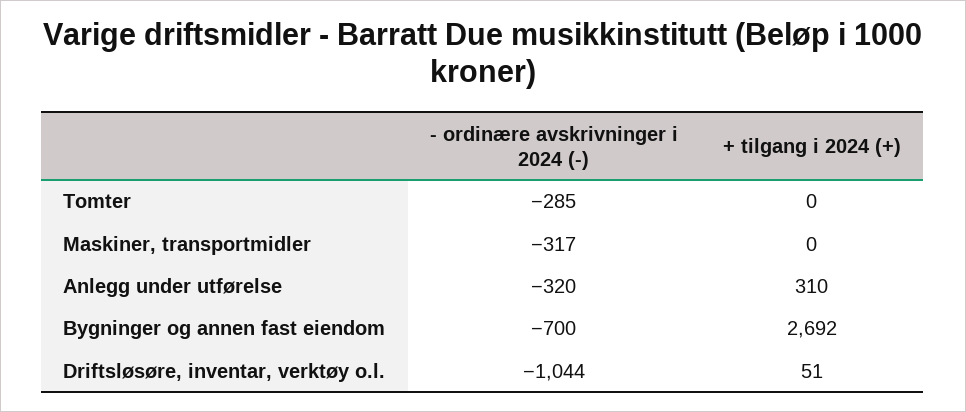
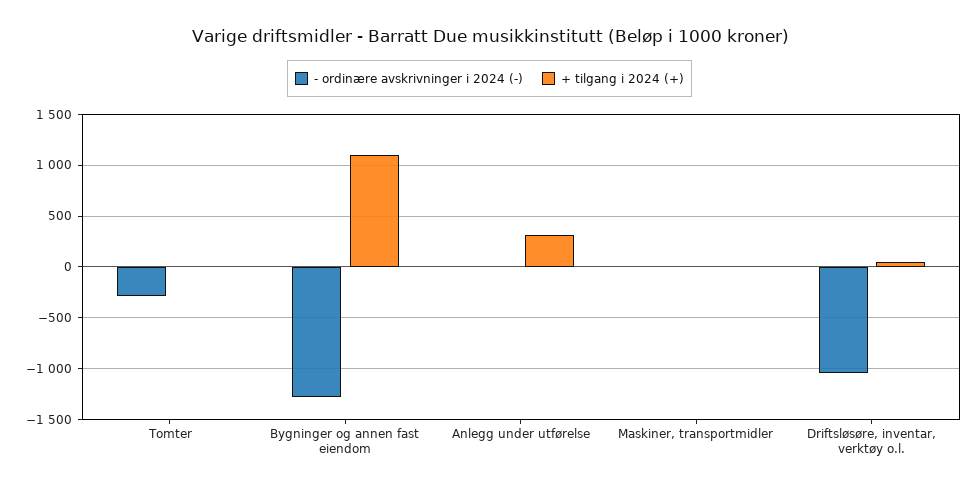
  {
    "- ordinære avskrivninger i 2024 (-)": {
      "Tomter": -285,
-     "Maskiner, transportmidler": -317,
+     "Maskiner, transportmidler": 0,
-     "Anlegg under utførelse": -320,
+     "Anlegg under utførelse": 0,
-     "Bygninger og annen fast eiendom": -700,
+     "Bygninger og annen fast eiendom": -1300,
      "Driftsløsøre, inventar, verktøy o.l.": -1044
    },
    "+ tilgang i 2024 (+)": {
      "Tomter": 0,
      "Maskiner, transportmidler": 0,
      "Anlegg under utførelse": 310,
-     "Bygninger og annen fast eiendom": 2692,
+     "Bygninger og annen fast eiendom": 1100,
      "Driftsløsøre, inventar, verktøy o.l.": 51
    }
  }

